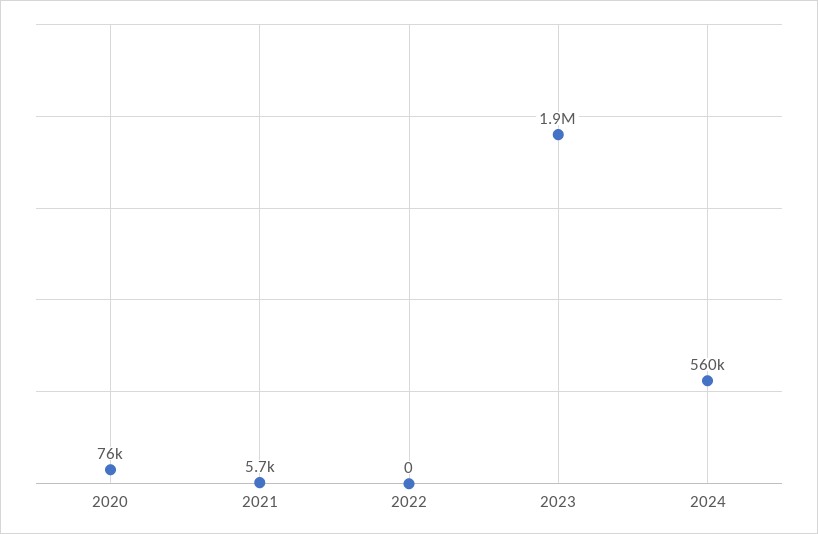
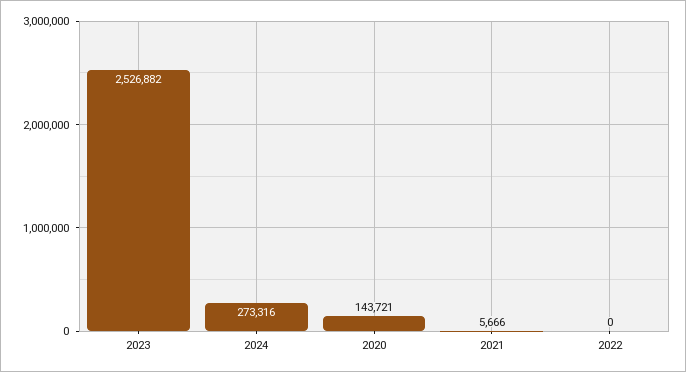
  {
-   "2020": 76000,
+   "2020": 143721,
    "2021": 5666,
    "2022": 0,
-   "2023": 1900000,
+   "2023": 2526882,
-   "2024": 560000
+   "2024": 273316
  }

